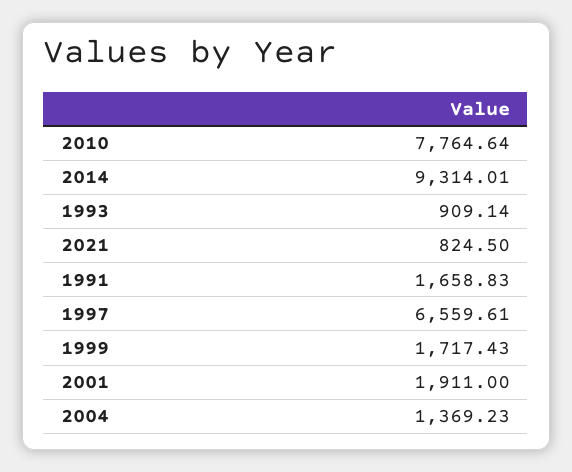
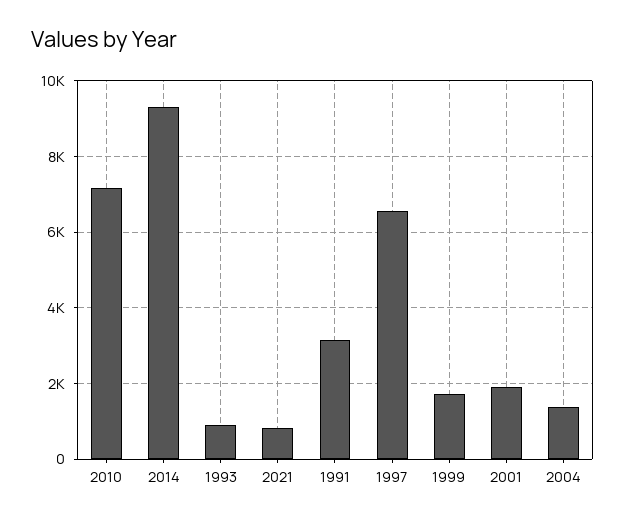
  {
-   "2010": 7764.64,
+   "2010": 7200,
    "2014": 9314.01,
    "1993": 909.14,
    "2021": 824.5,
-   "1991": 1658.83,
+   "1991": 3200,
    "1997": 6559.61,
    "1999": 1717.43,
    "2001": 1911,
    "2004": 1369.23
  }

